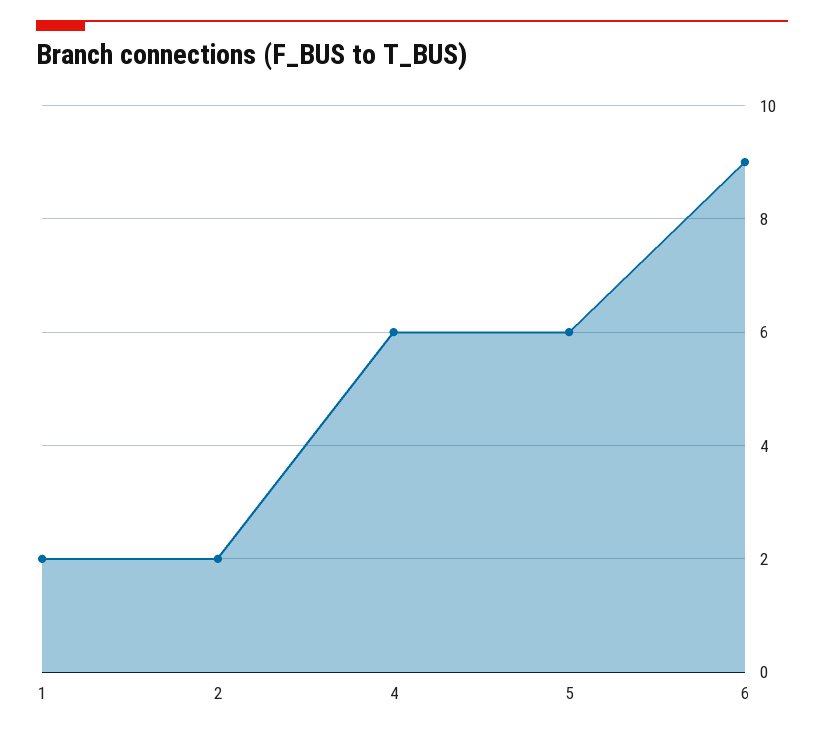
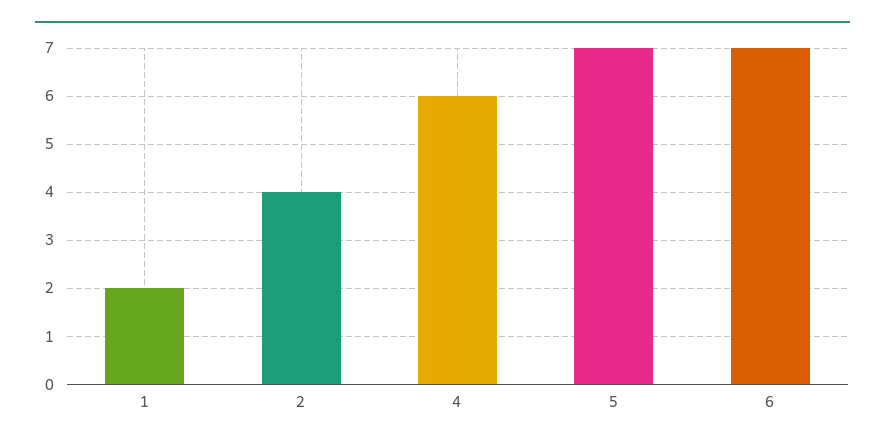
  {
    "1": 2,
-   "2": 2,
+   "2": 4,
    "4": 6,
-   "5": 6,
+   "5": 7,
-   "6": 9
+   "6": 7
  }

